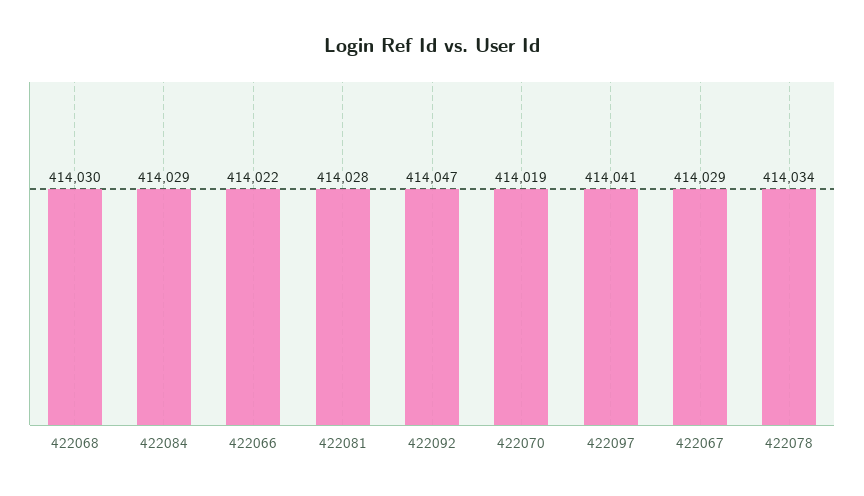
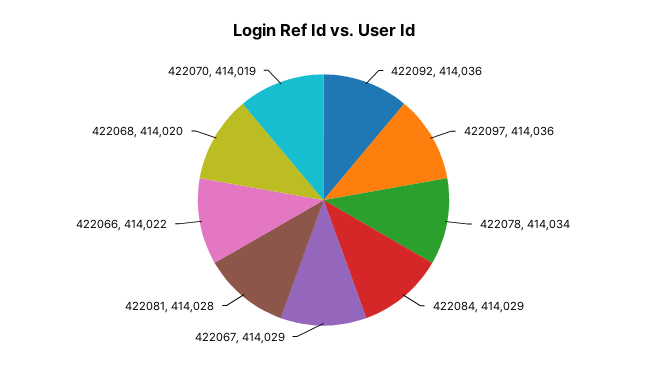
  {
-   "422068": 414030,
+   "422068": 414020,
    "422084": 414029,
    "422066": 414022,
    "422081": 414028,
-   "422092": 414047,
+   "422092": 414036,
    "422070": 414019,
-   "422097": 414041,
+   "422097": 414036,
    "422067": 414029,
    "422078": 414034
  }

